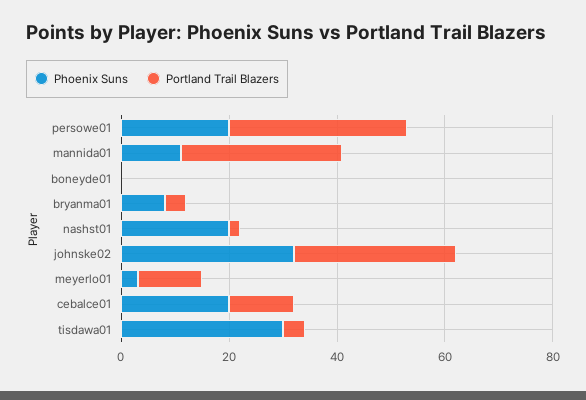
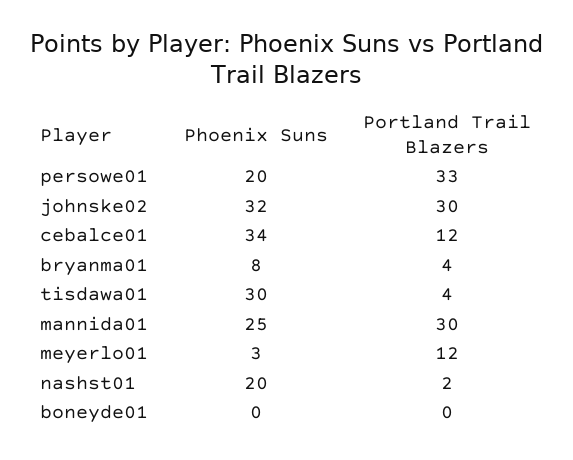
  {
    "Phoenix Suns": {
      "persowe01": 20,
-     "mannida01": 10,
+     "mannida01": 25,
      "boneyde01": 0,
      "bryanma01": 8,
      "nashst01": 20,
      "johnske02": 32,
      "meyerlo01": 3,
-     "cebalce01": 20,
+     "cebalce01": 34,
      "tisdawa01": 30
    },
    "Portland Trail Blazers": {
      "persowe01": 33,
      "mannida01": 30,
      "boneyde01": 0,
      "bryanma01": 4,
      "nashst01": 2,
      "johnske02": 30,
      "meyerlo01": 12,
      "cebalce01": 12,
      "tisdawa01": 4
    }
  }

